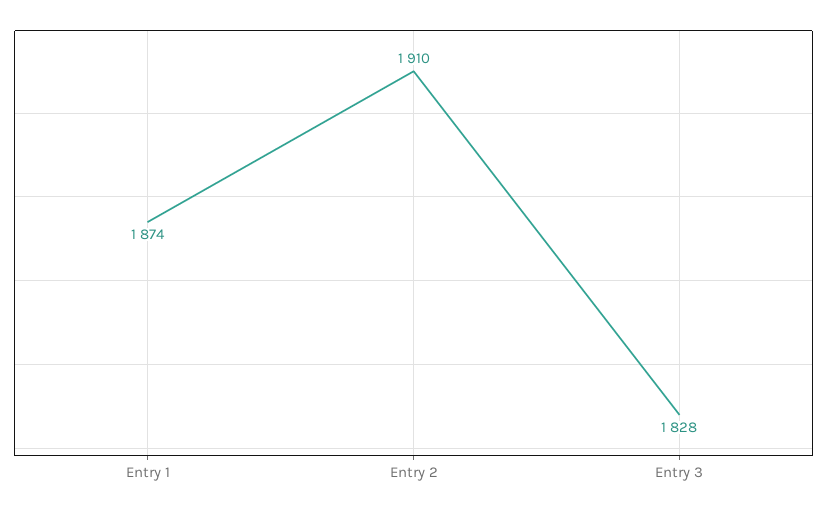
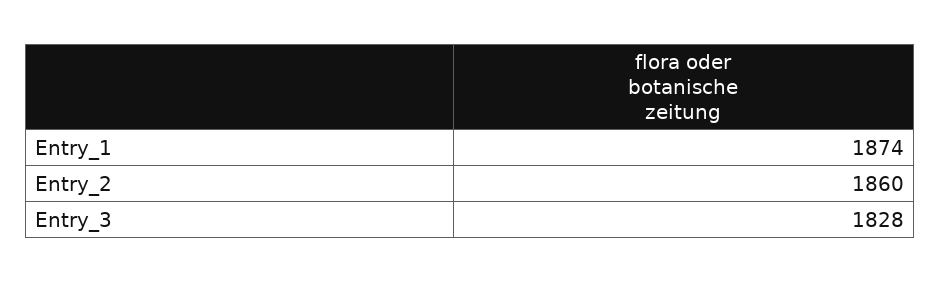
  {
    "Entry 1": 1874,
-   "Entry 2": 1910,
+   "Entry 2": 1860,
    "Entry 3": 1828
  }

